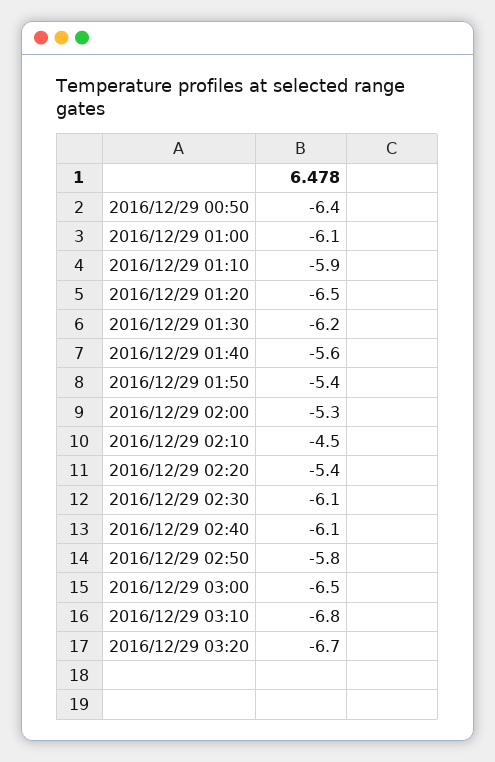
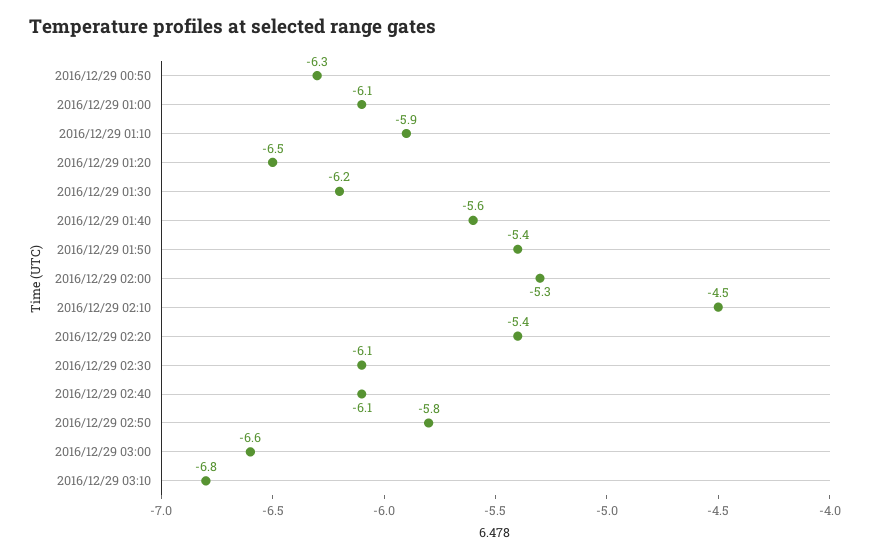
  {
-   "2016/12/29 00:50": -6.4,
+   "2016/12/29 00:50": -6.3,
    "2016/12/29 01:00": -6.1,
    "2016/12/29 01:10": -5.9,
    "2016/12/29 01:20": -6.5,
    "2016/12/29 01:30": -6.2,
    "2016/12/29 01:40": -5.6,
    "2016/12/29 01:50": -5.4,
    "2016/12/29 02:00": -5.3,
    "2016/12/29 02:10": -4.5,
    "2016/12/29 02:20": -5.4,
    "2016/12/29 02:30": -6.1,
    "2016/12/29 02:40": -6.1,
    "2016/12/29 02:50": -5.8,
-   "2016/12/29 03:00": -6.5,
+   "2016/12/29 03:00": -6.6,
-   "2016/12/29 03:10": -6.8,
+   "2016/12/29 03:10": -6.8
-   "2016/12/29 03:20": -6.7
  }

